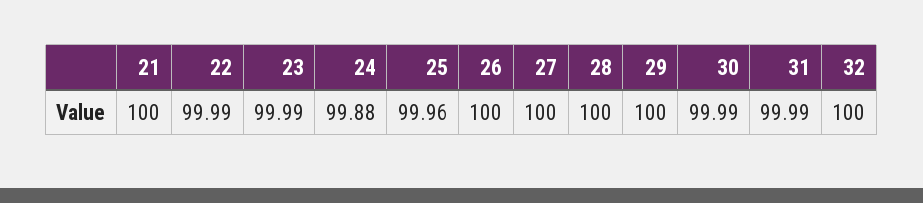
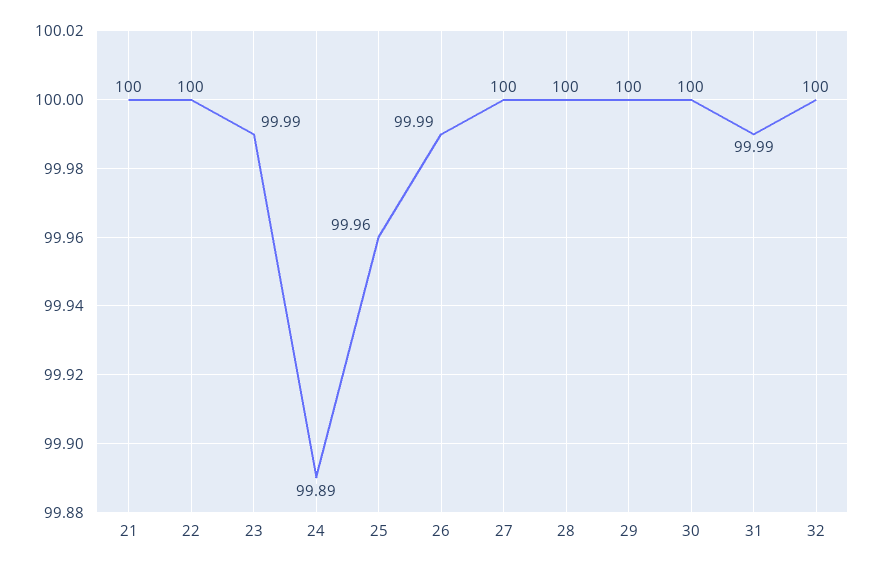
  {
    "21": 100,
-   "22": 99.99,
+   "22": 100,
    "23": 99.99,
-   "24": 99.88,
+   "24": 99.89,
    "25": 99.96,
-   "26": 100,
+   "26": 99.99,
    "27": 100,
    "28": 100,
    "29": 100,
-   "30": 99.99,
+   "30": 100,
    "31": 99.99,
    "32": 100
  }

